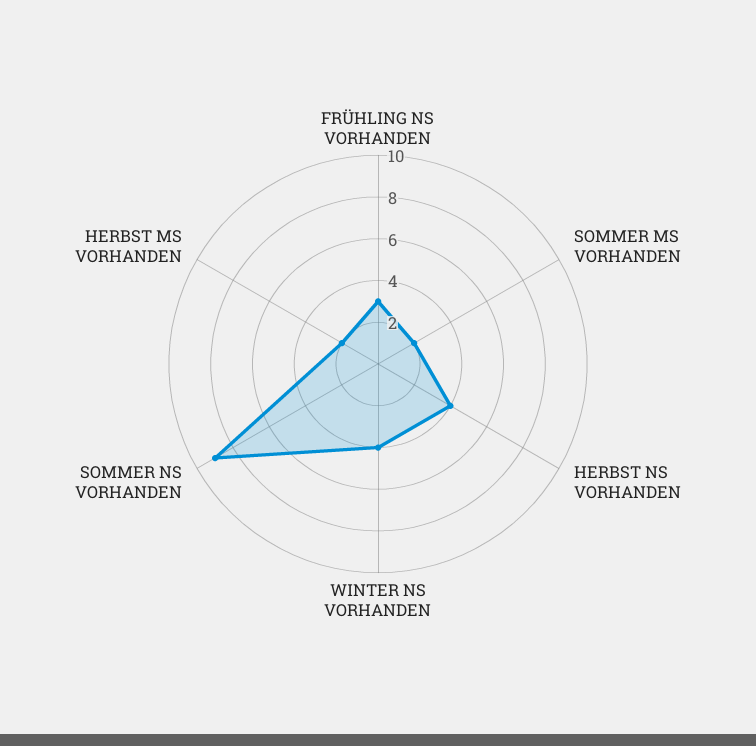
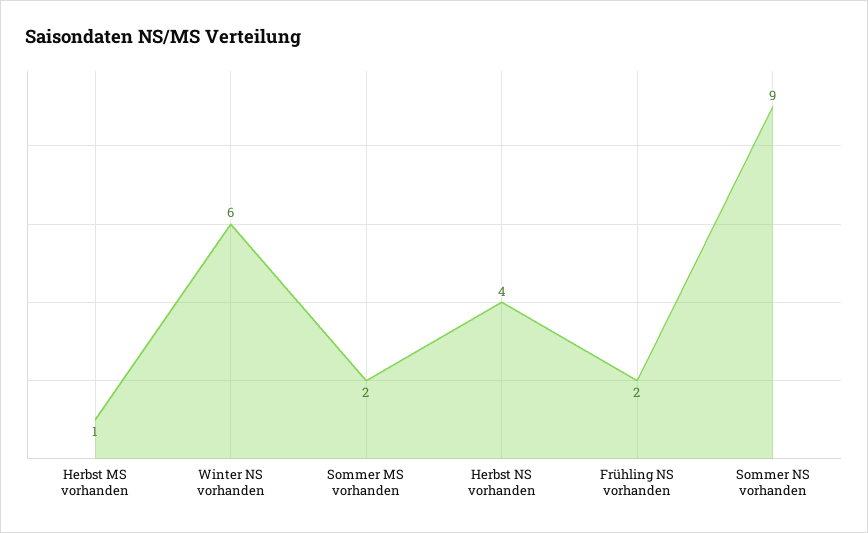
  {
-   "FRÜHLING NS VORHANDEN": 3,
+   "FRÜHLING NS VORHANDEN": 2,
    "SOMMER MS VORHANDEN": 2,
    "HERBST NS VORHANDEN": 4,
-   "WINTER NS VORHANDEN": 4,
+   "WINTER NS VORHANDEN": 6,
    "SOMMER NS VORHANDEN": 9,
-   "HERBST MS VORHANDEN": 2
+   "HERBST MS VORHANDEN": 1
  }

